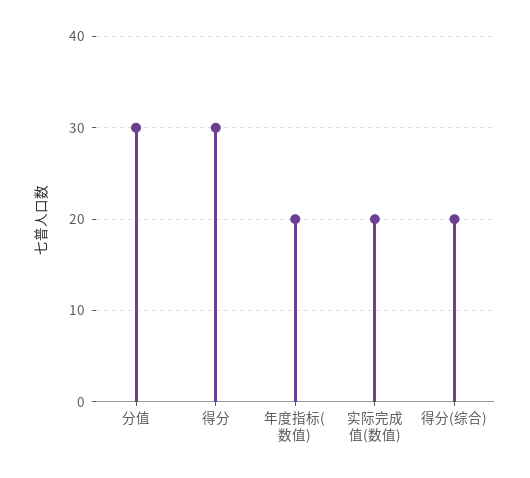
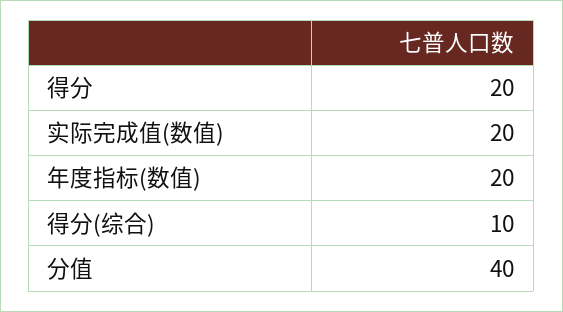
  {
-   "分值": 30,
+   "分值": 40,
-   "得分": 30,
+   "得分": 20,
    "年度指标(数值)": 20,
    "实际完成值(数值)": 20,
-   "得分(综合)": 20
+   "得分(综合)": 10
  }

